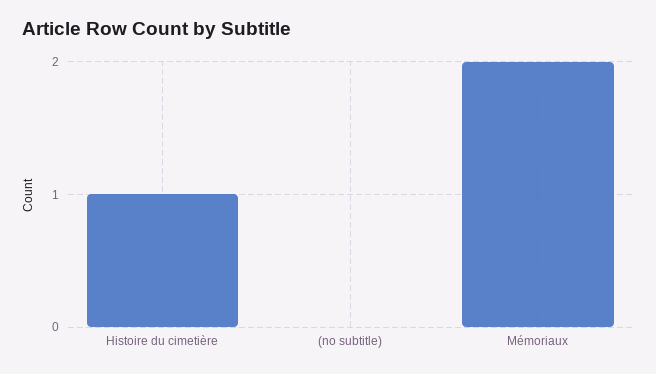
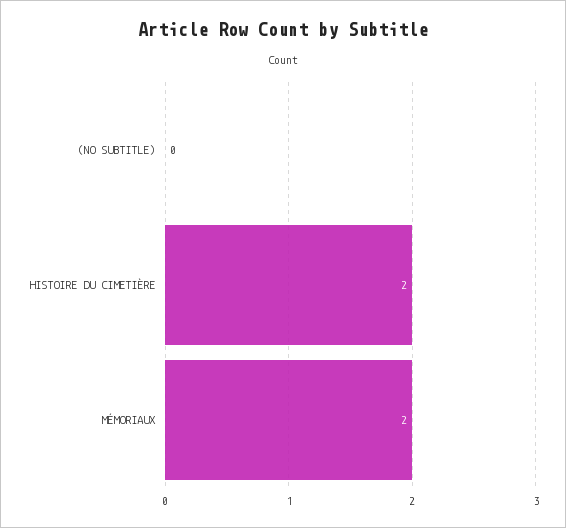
  {
-   "Histoire du cimetière": 1,
+   "Histoire du cimetière": 2,
    "(no subtitle)": 0,
    "Mémoriaux": 2
  }

